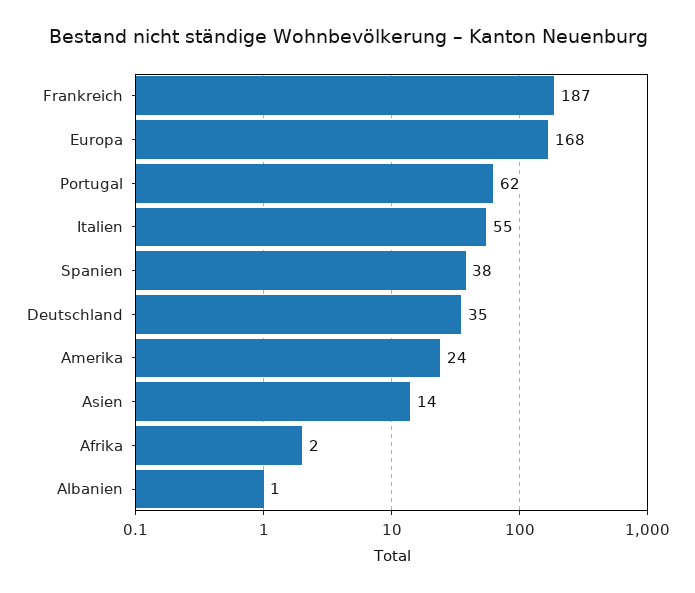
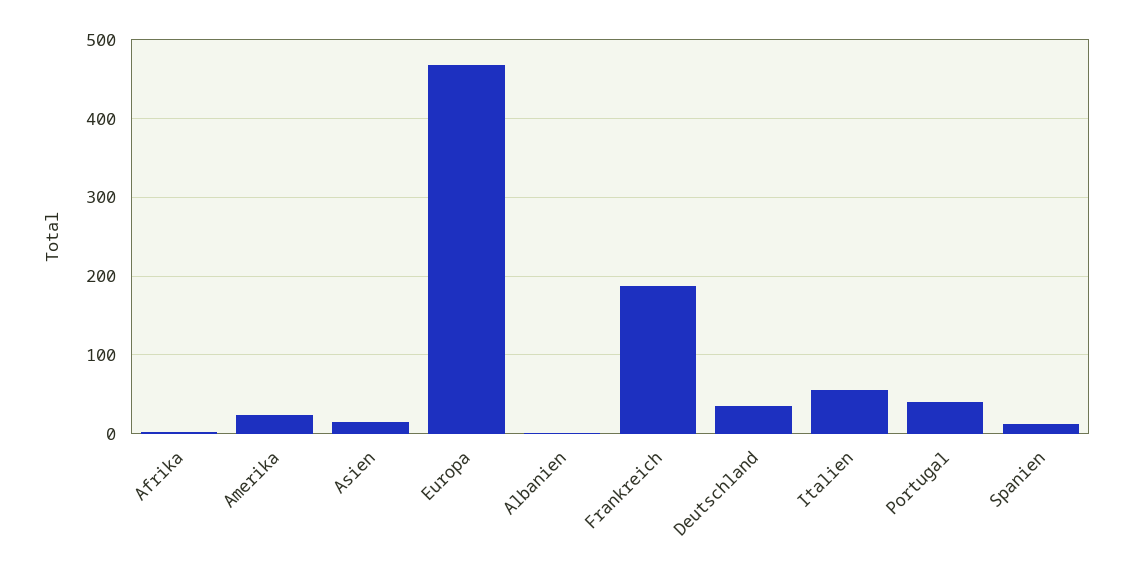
  {
    "Frankreich": 187,
-   "Europa": 168,
+   "Europa": 470,
-   "Portugal": 62,
+   "Portugal": 40,
    "Italien": 55,
-   "Spanien": 38,
+   "Spanien": 10,
    "Deutschland": 35,
    "Amerika": 24,
    "Asien": 14,
    "Afrika": 2,
    "Albanien": 1
  }

